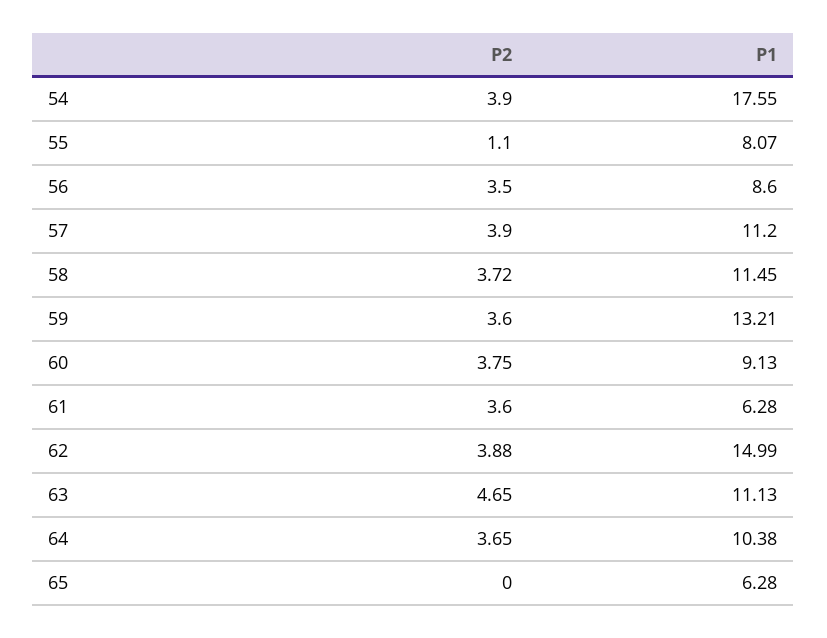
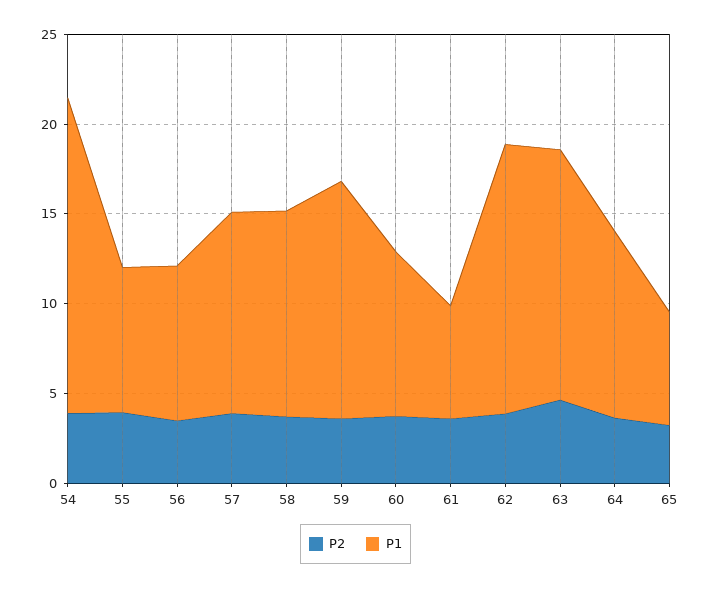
  {
    "P2": {
      "54": 3.9,
-     "55": 1.1,
+     "55": 4,
      "56": 3.5,
      "57": 3.9,
      "58": 3.72,
      "59": 3.6,
      "60": 3.75,
      "61": 3.6,
      "62": 3.88,
      "63": 4.65,
      "64": 3.65,
-     "65": 0
+     "65": 3
    },
    "P1": {
      "54": 17.55,
      "55": 8.07,
      "56": 8.6,
      "57": 11.2,
      "58": 11.45,
      "59": 13.21,
      "60": 9.13,
      "61": 6.28,
      "62": 14.99,
-     "63": 11.13,
+     "63": 14,
      "64": 10.38,
      "65": 6.28
    }
  }

